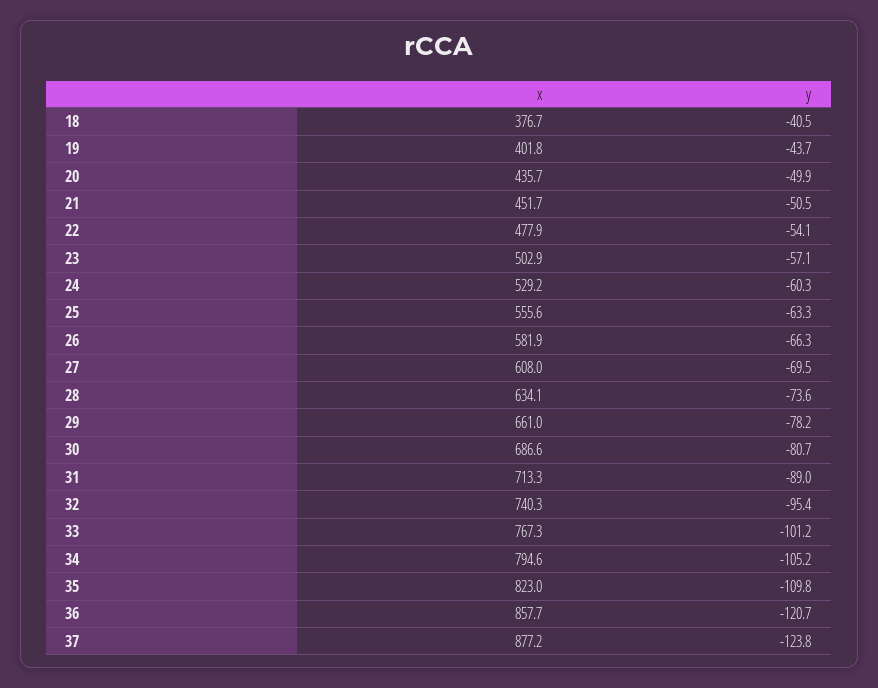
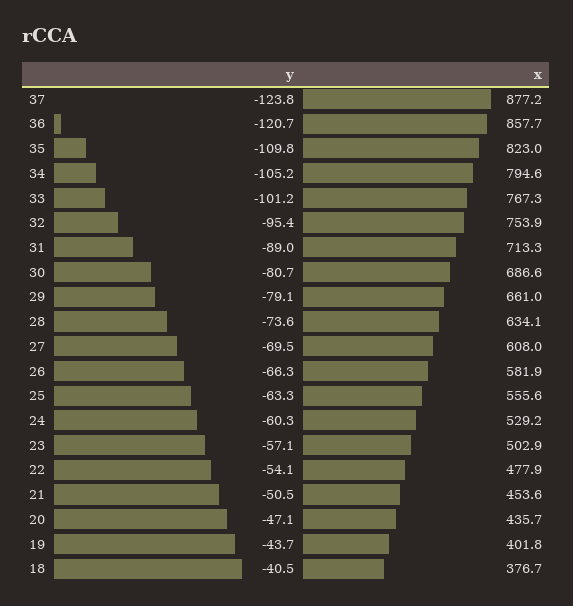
  {
    "x": {
      "18": 376.7,
      "19": 401.8,
      "20": 435.7,
-     "21": 451.7,
+     "21": 453.6,
      "22": 477.9,
      "23": 502.9,
      "24": 529.2,
      "25": 555.6,
      "26": 581.9,
      "27": 608,
      "28": 634.1,
      "29": 661,
      "30": 686.6,
      "31": 713.3,
-     "32": 740.3,
+     "32": 753.9,
      "33": 767.3,
      "34": 794.6,
      "35": 823,
      "36": 857.7,
      "37": 877.2
    },
    "y": {
      "18": -40.5,
      "19": -43.7,
-     "20": -49.9,
+     "20": -47.1,
      "21": -50.5,
      "22": -54.1,
      "23": -57.1,
      "24": -60.3,
      "25": -63.3,
      "26": -66.3,
      "27": -69.5,
      "28": -73.6,
-     "29": -78.2,
+     "29": -79.1,
      "30": -80.7,
      "31": -89,
      "32": -95.4,
      "33": -101.2,
      "34": -105.2,
      "35": -109.8,
      "36": -120.7,
      "37": -123.8
    }
  }

